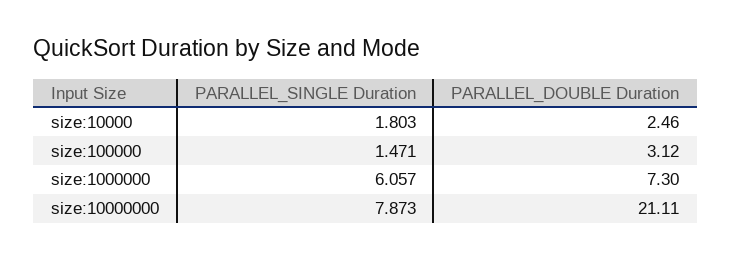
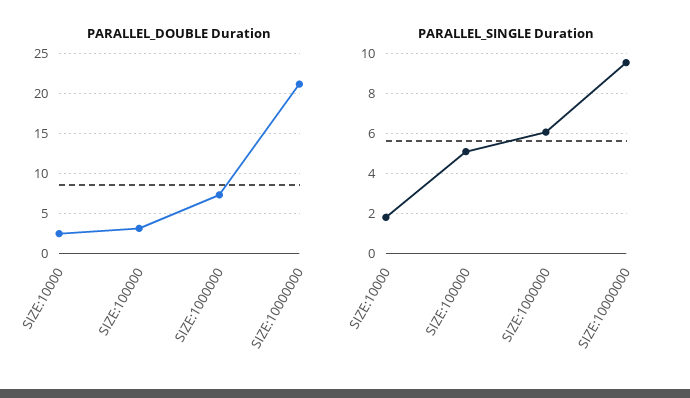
  {
    "PARALLEL_SINGLE Duration": {
      "size:10000": 1.803,
-     "size:100000": 1.471,
+     "size:100000": 5,
      "size:1000000": 6.057,
-     "size:10000000": 7.873
+     "size:10000000": 9.5
    },
    "PARALLEL_DOUBLE Duration": {
      "size:10000": 2.46,
      "size:100000": 3.12,
      "size:1000000": 7.3,
      "size:10000000": 21.11
    }
  }

